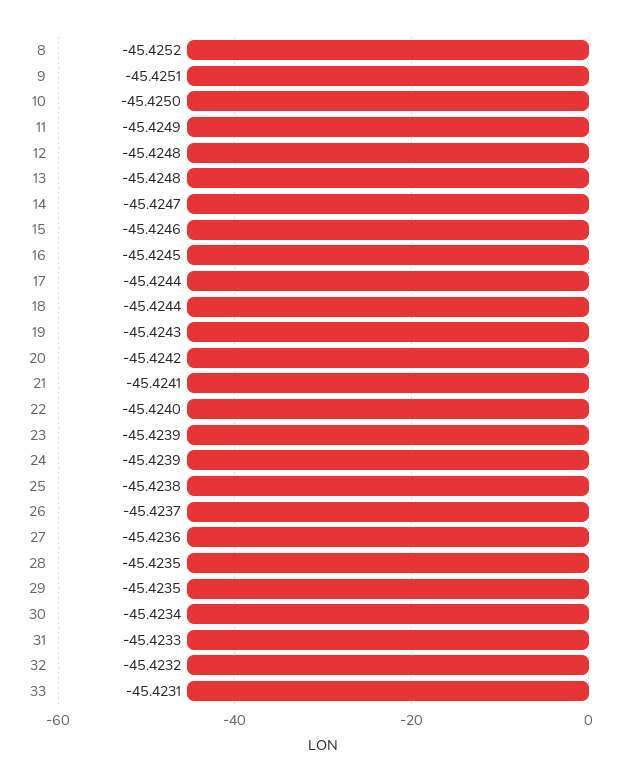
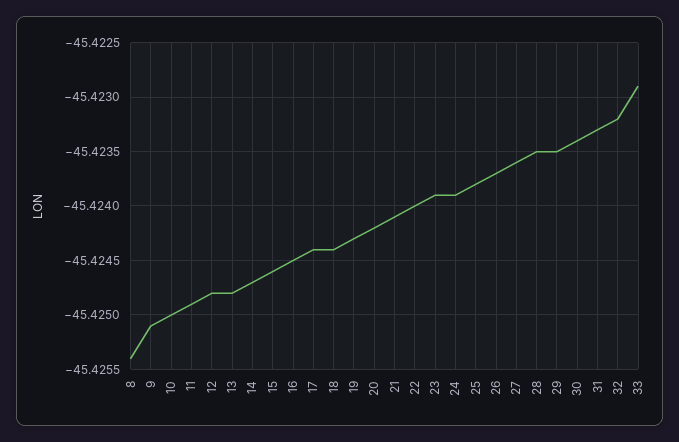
  {
-   "8": -45.4252,
+   "8": -45.4254,
    "9": -45.4251,
    "10": -45.425,
    "11": -45.4249,
    "12": -45.4248,
    "13": -45.4248,
    "14": -45.4247,
    "15": -45.4246,
    "16": -45.4245,
    "17": -45.4244,
    "18": -45.4244,
    "19": -45.4243,
    "20": -45.4242,
    "21": -45.4241,
    "22": -45.424,
    "23": -45.4239,
    "24": -45.4239,
    "25": -45.4238,
    "26": -45.4237,
    "27": -45.4236,
    "28": -45.4235,
    "29": -45.4235,
    "30": -45.4234,
    "31": -45.4233,
    "32": -45.4232,
-   "33": -45.4231
+   "33": -45.4229
  }

